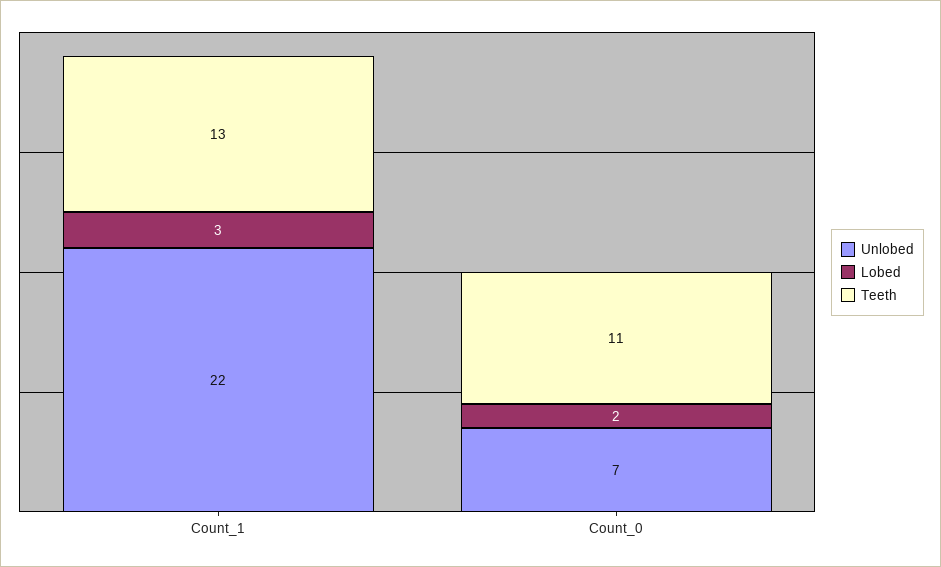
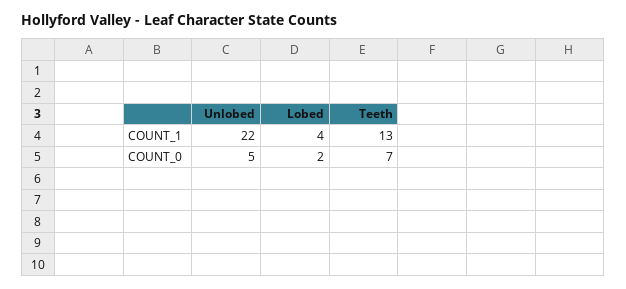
  {
    "Unlobed": {
      "Count_1": 22,
-     "Count_0": 7
+     "Count_0": 5
    },
    "Lobed": {
-     "Count_1": 3,
+     "Count_1": 4,
      "Count_0": 2
    },
    "Teeth": {
      "Count_1": 13,
-     "Count_0": 11
+     "Count_0": 7
    }
  }

